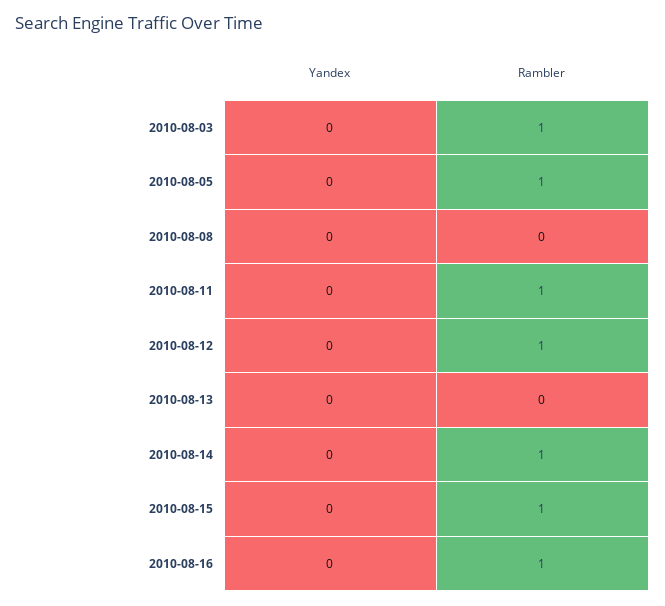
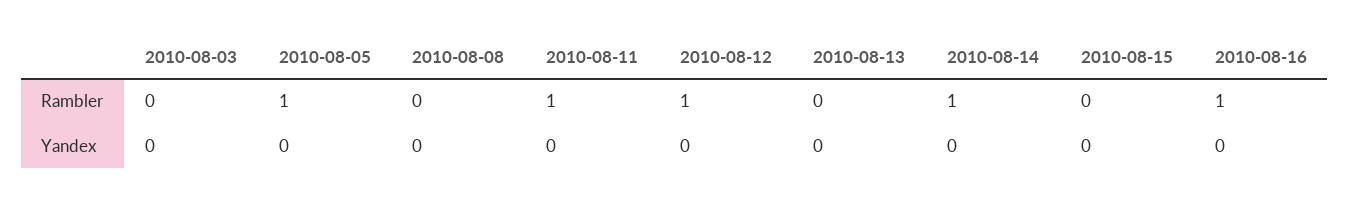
  {
    "Yandex": {
      "2010-08-03": 0,
      "2010-08-05": 0,
      "2010-08-08": 0,
      "2010-08-11": 0,
      "2010-08-12": 0,
      "2010-08-13": 0,
      "2010-08-14": 0,
      "2010-08-15": 0,
      "2010-08-16": 0
    },
    "Rambler": {
-     "2010-08-03": 1,
+     "2010-08-03": 0,
      "2010-08-05": 1,
      "2010-08-08": 0,
      "2010-08-11": 1,
      "2010-08-12": 1,
      "2010-08-13": 0,
      "2010-08-14": 1,
-     "2010-08-15": 1,
+     "2010-08-15": 0,
      "2010-08-16": 1
    }
  }

